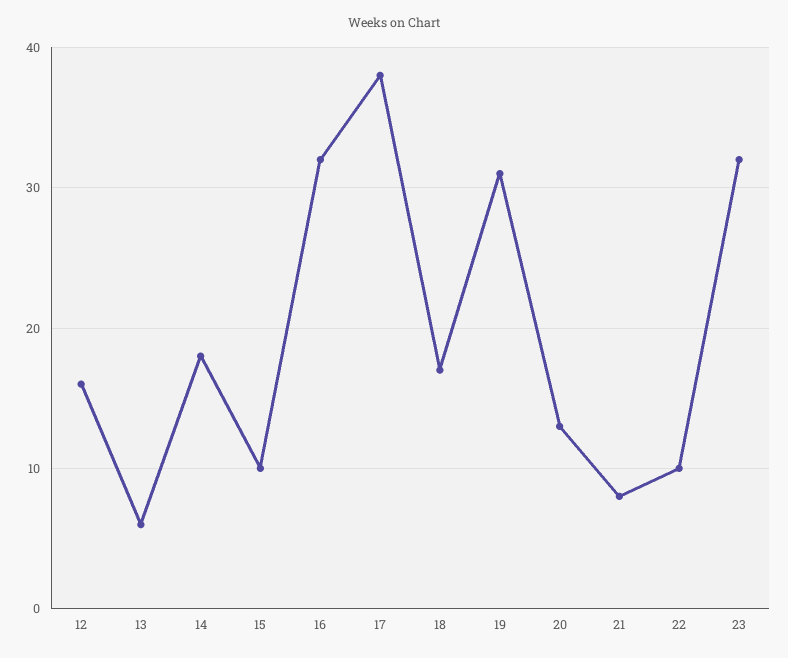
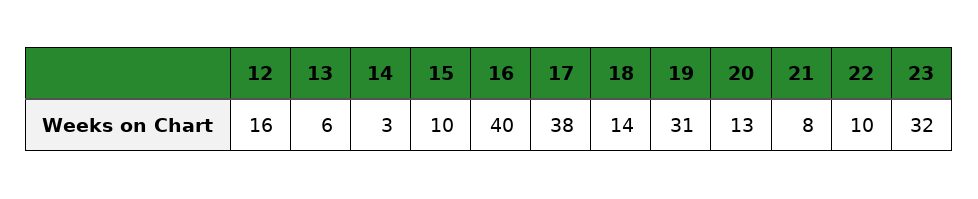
  {
    "12": 16,
    "13": 6,
-   "14": 18,
+   "14": 3,
    "15": 10,
-   "16": 32,
+   "16": 40,
    "17": 38,
-   "18": 17,
+   "18": 14,
    "19": 31,
    "20": 13,
    "21": 8,
    "22": 10,
    "23": 32
  }

